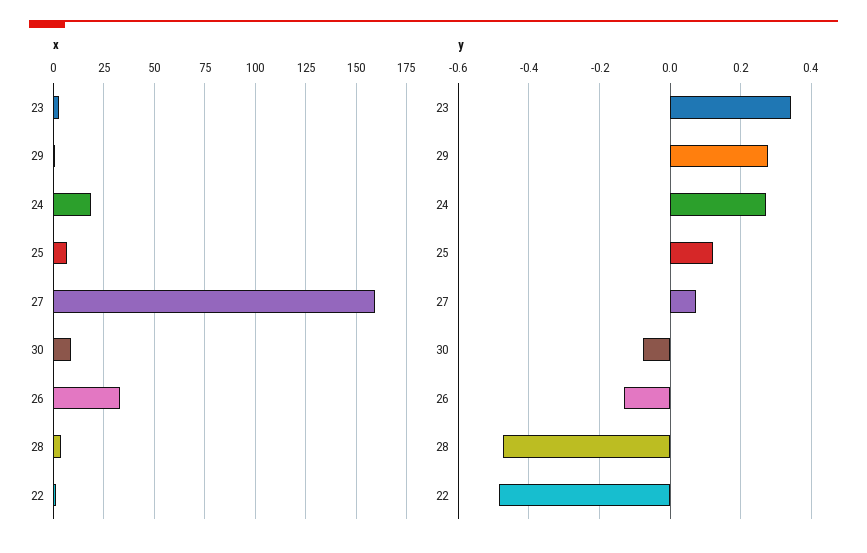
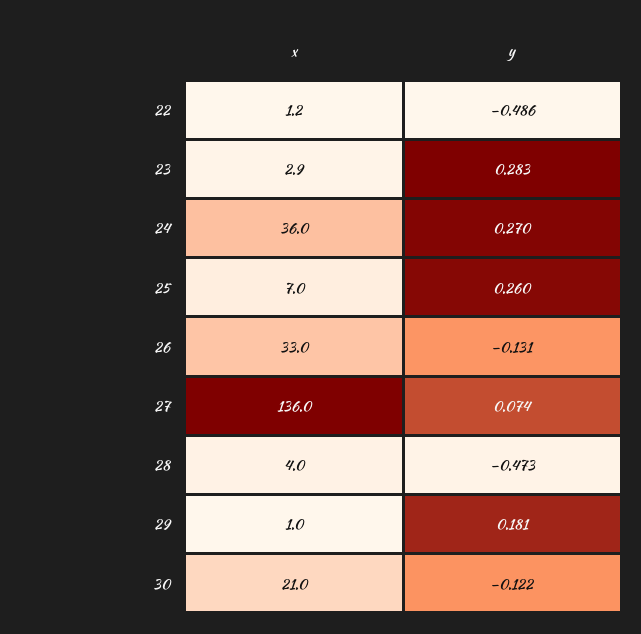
  {
    "x": {
      "23": 2.9,
      "29": 1,
-     "24": 20,
+     "24": 36,
      "25": 7,
-     "27": 160,
+     "27": 136,
-     "30": 10,
+     "30": 21,
      "26": 33,
      "28": 4,
      "22": 1.2
    },
    "y": {
-     "23": 0.34,
+     "23": 0.283,
-     "29": 0.28,
+     "29": 0.181,
      "24": 0.27,
-     "25": 0.12,
+     "25": 0.26,
      "27": 0.074,
-     "30": -0.08,
+     "30": -0.122,
      "26": -0.131,
      "28": -0.473,
      "22": -0.486
    }
  }

